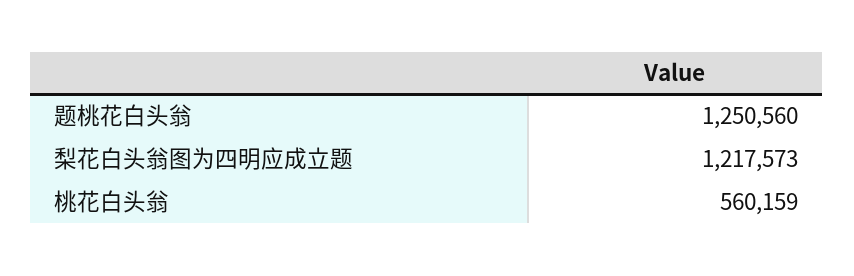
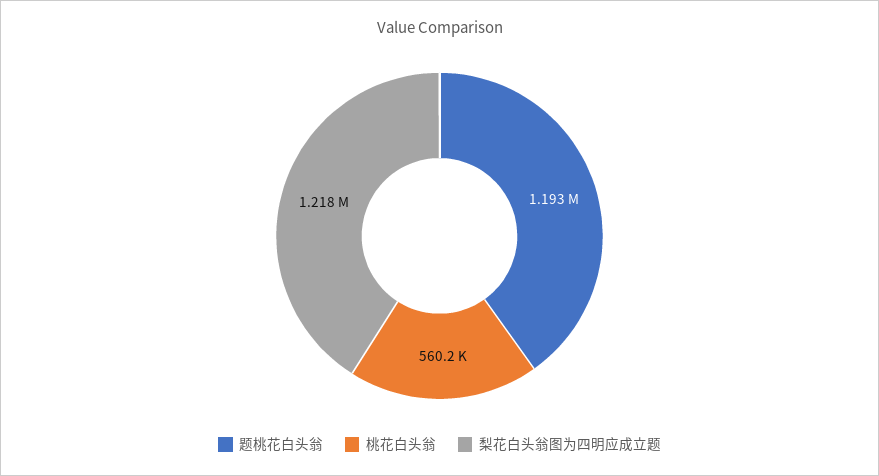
  {
-   "题桃花白头翁": 1250560,
+   "题桃花白头翁": 1193000,
    "梨花白头翁图为四明应成立题": 1217573,
    "桃花白头翁": 560159
  }

